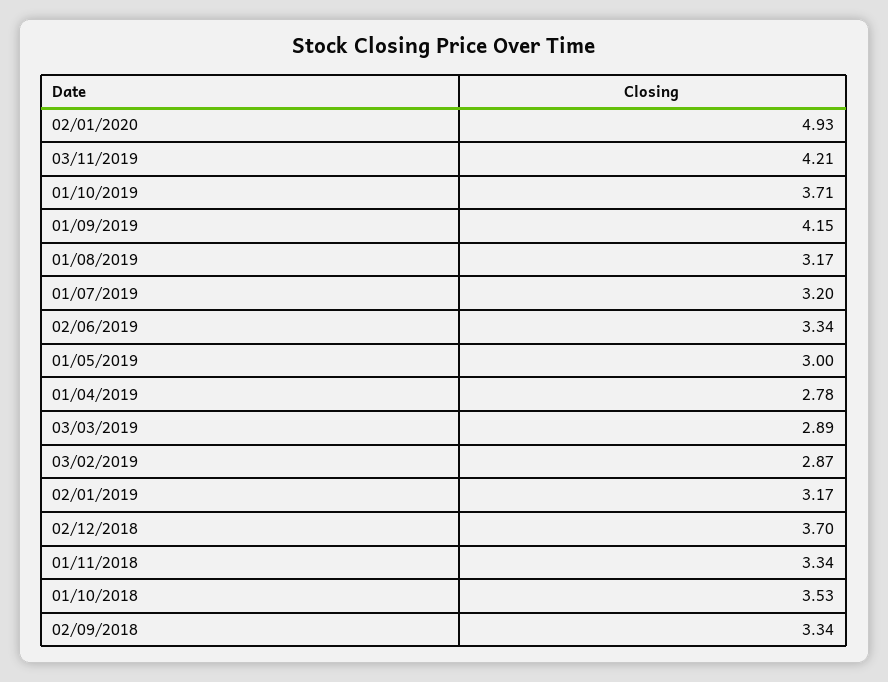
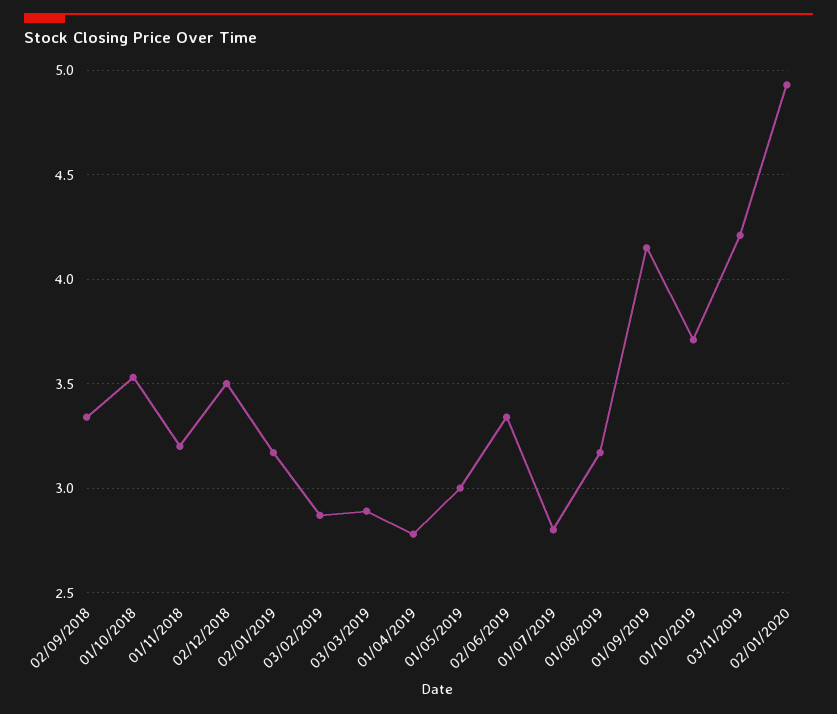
  {
    "02/01/2020": 4.93,
    "03/11/2019": 4.21,
    "01/10/2019": 3.71,
    "01/09/2019": 4.15,
    "01/08/2019": 3.17,
-   "01/07/2019": 3.2,
+   "01/07/2019": 2.8,
    "02/06/2019": 3.34,
    "01/05/2019": 3,
    "01/04/2019": 2.78,
    "03/03/2019": 2.89,
    "03/02/2019": 2.87,
    "02/01/2019": 3.17,
-   "02/12/2018": 3.7,
+   "02/12/2018": 3.5,
-   "01/11/2018": 3.34,
+   "01/11/2018": 3.2,
    "01/10/2018": 3.53,
    "02/09/2018": 3.34
  }

